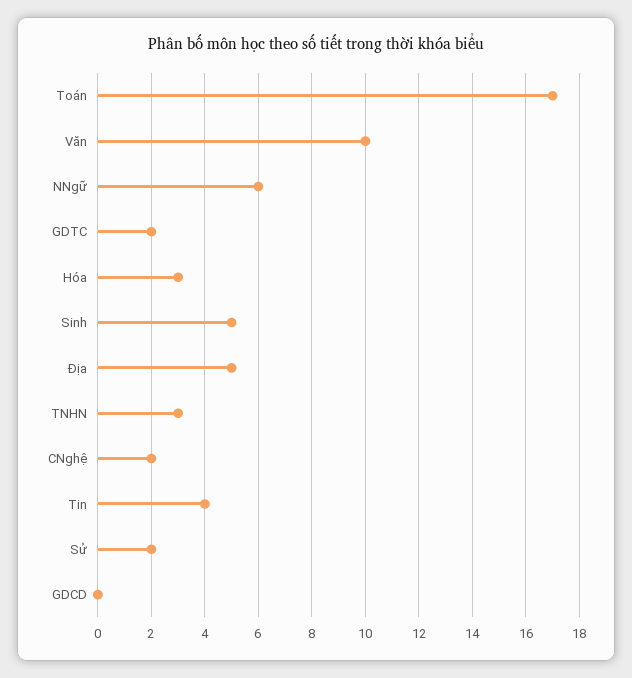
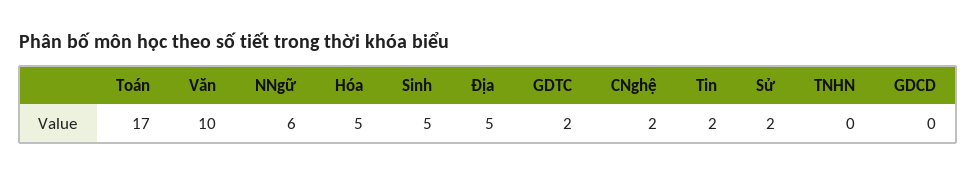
  {
    "Toán": 17,
    "Văn": 10,
    "NNgữ": 6,
    "GDTC": 2,
-   "Hóa": 3,
+   "Hóa": 5,
    "Sinh": 5,
    "Địa": 5,
-   "TNHN": 3,
+   "TNHN": 0,
    "CNghệ": 2,
-   "Tin": 4,
+   "Tin": 2,
    "Sử": 2,
    "GDCD": 0
  }

